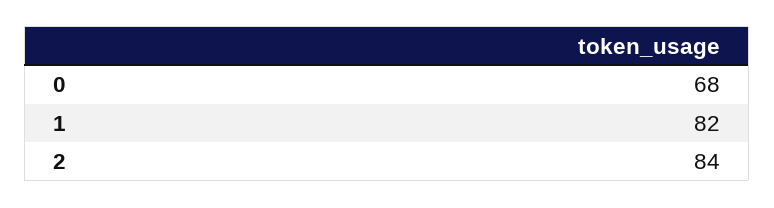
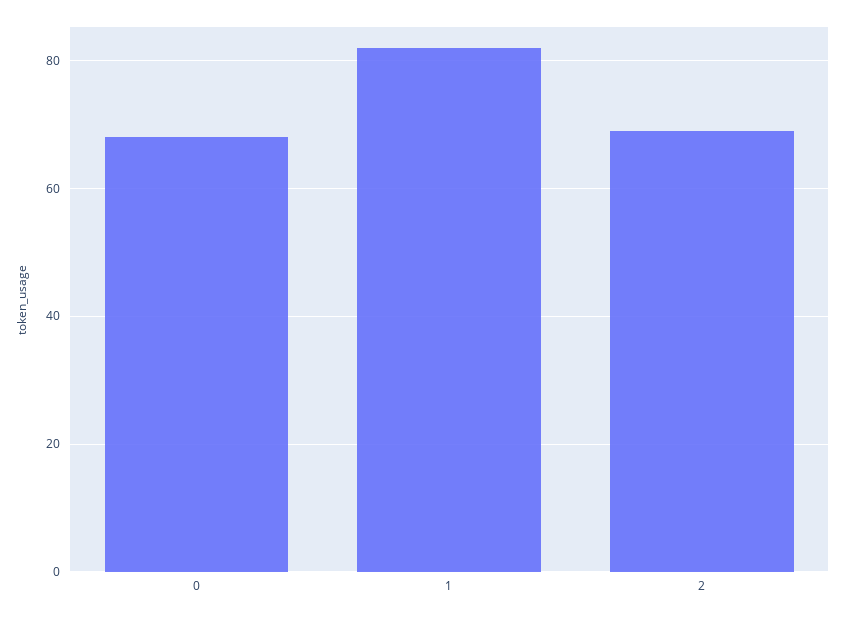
  {
    "0": 68,
    "1": 82,
-   "2": 84
+   "2": 70
  }

